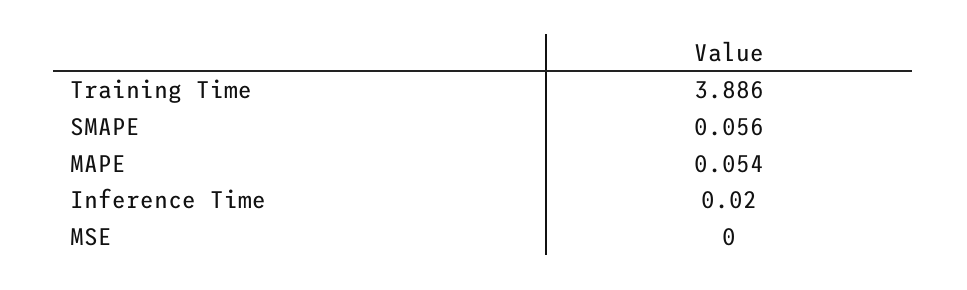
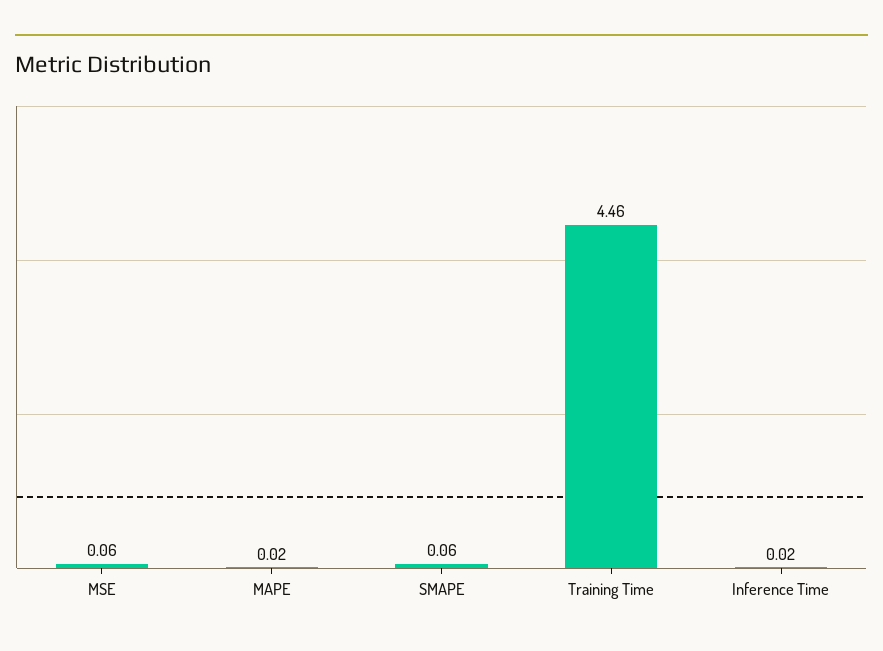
  {
-   "Training Time": 3.886,
+   "Training Time": 4.46,
    "SMAPE": 0.056,
-   "MAPE": 0.054,
+   "MAPE": 0.02,
    "Inference Time": 0.02,
-   "MSE": 0
+   "MSE": 0.06
  }

